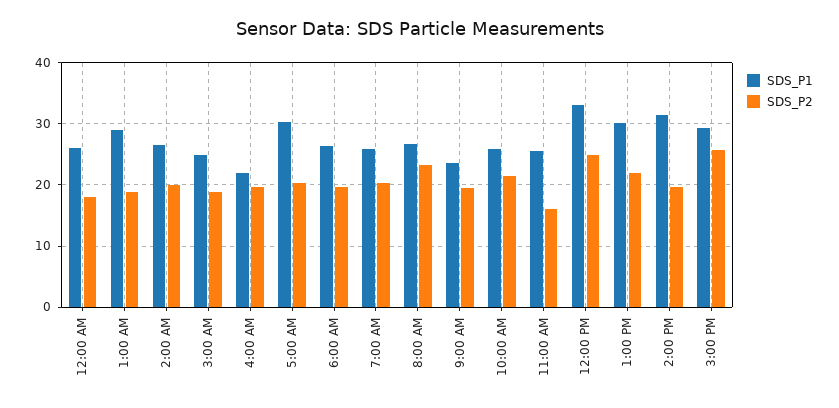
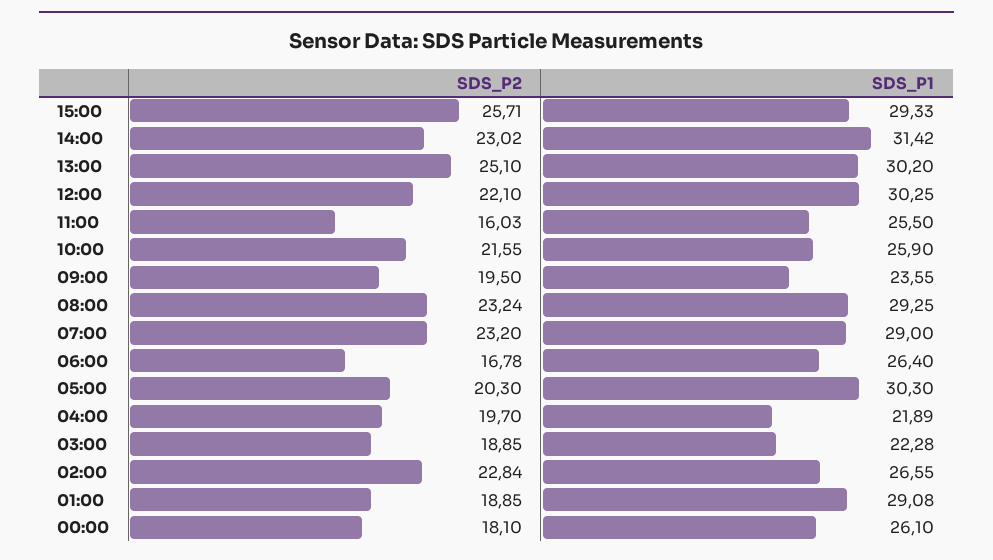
  {
    "SDS_P1": {
      "12:00 AM": 26.1,
      "1:00 AM": 29.08,
      "2:00 AM": 26.55,
-     "3:00 AM": 25,
+     "3:00 AM": 22.28,
      "4:00 AM": 21.89,
      "5:00 AM": 30.3,
      "6:00 AM": 26.4,
-     "7:00 AM": 26,
+     "7:00 AM": 29,
-     "8:00 AM": 27,
+     "8:00 AM": 29.25,
      "9:00 AM": 23.55,
      "10:00 AM": 25.9,
      "11:00 AM": 25.5,
-     "12:00 PM": 33,
+     "12:00 PM": 30.25,
      "1:00 PM": 30.2,
      "2:00 PM": 31.42,
      "3:00 PM": 29.33
    },
    "SDS_P2": {
      "12:00 AM": 18.1,
      "1:00 AM": 18.85,
-     "2:00 AM": 20,
+     "2:00 AM": 22.84,
      "3:00 AM": 18.85,
      "4:00 AM": 19.7,
      "5:00 AM": 20.3,
-     "6:00 AM": 20,
+     "6:00 AM": 16.78,
-     "7:00 AM": 20,
+     "7:00 AM": 23.2,
      "8:00 AM": 23.24,
      "9:00 AM": 19.5,
      "10:00 AM": 21.55,
      "11:00 AM": 16.03,
-     "12:00 PM": 25,
+     "12:00 PM": 22.1,
-     "1:00 PM": 22,
+     "1:00 PM": 25.1,
-     "2:00 PM": 20,
+     "2:00 PM": 23.02,
      "3:00 PM": 25.71
    }
  }

